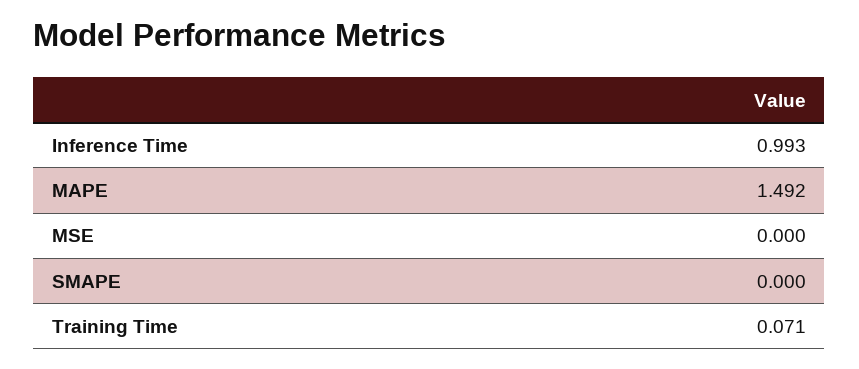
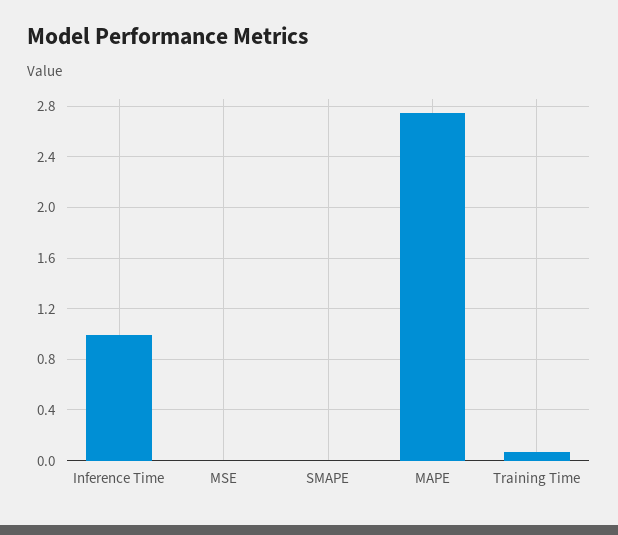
  {
    "Inference Time": 0.993,
-   "MAPE": 1.492,
+   "MAPE": 2.75,
    "MSE": 0,
    "SMAPE": 0,
    "Training Time": 0.071
  }

